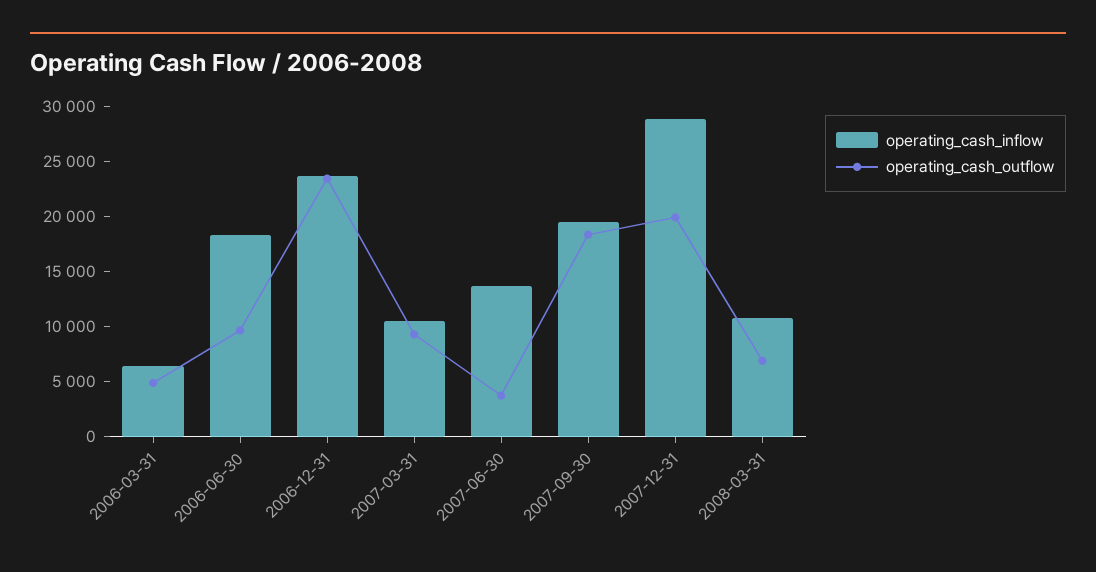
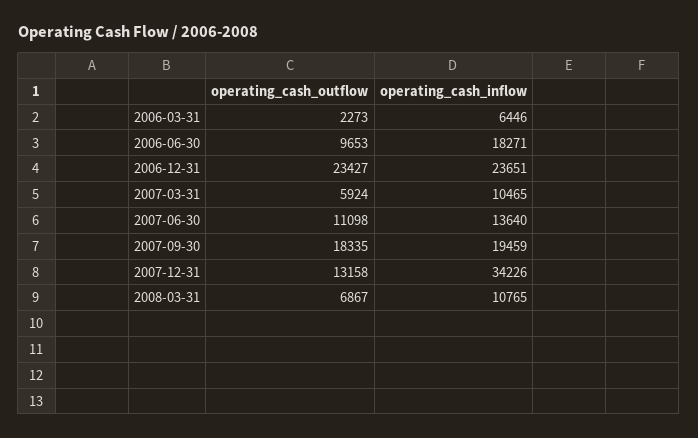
  {
    "operating_cash_inflow": {
      "2006-03-31": 6446,
      "2006-06-30": 18271,
      "2006-12-31": 23651,
      "2007-03-31": 10465,
      "2007-06-30": 13640,
      "2007-09-30": 19459,
-     "2007-12-31": 29000,
+     "2007-12-31": 34226,
      "2008-03-31": 10765
    },
    "operating_cash_outflow": {
-     "2006-03-31": 5000,
+     "2006-03-31": 2273,
      "2006-06-30": 9653,
      "2006-12-31": 23427,
-     "2007-03-31": 9000,
+     "2007-03-31": 5924,
-     "2007-06-30": 4000,
+     "2007-06-30": 11098,
      "2007-09-30": 18335,
-     "2007-12-31": 20000,
+     "2007-12-31": 13158,
      "2008-03-31": 6867
    }
  }

